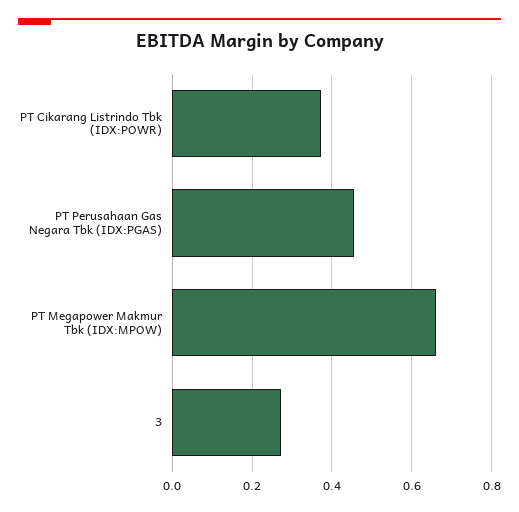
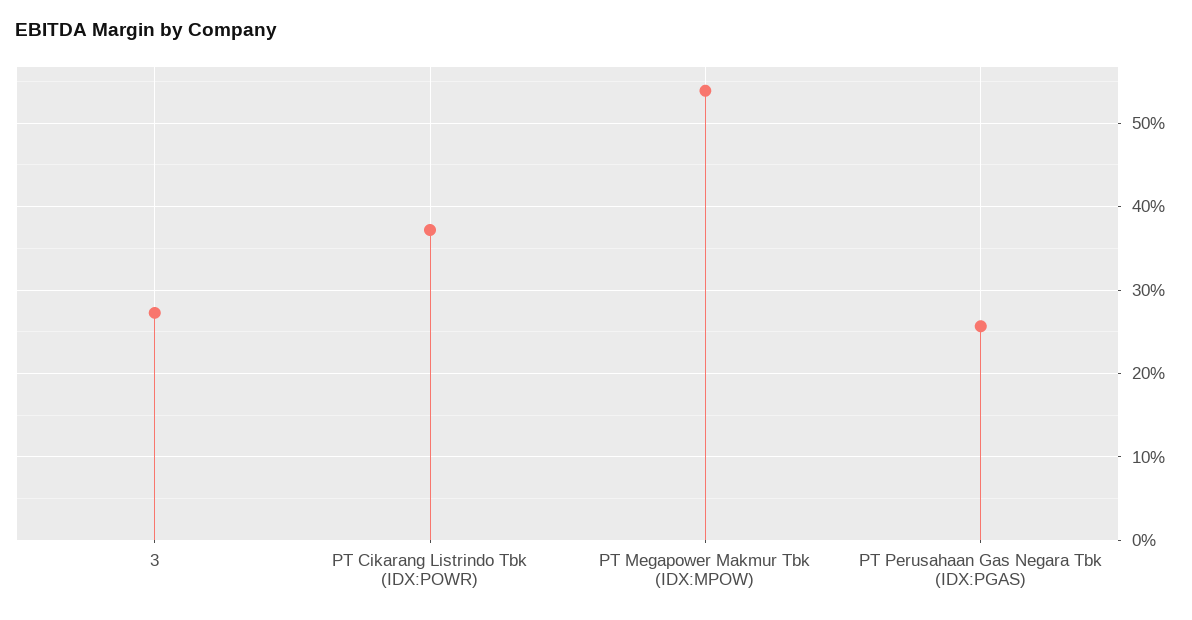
  {
    "PT Cikarang Listrindo Tbk (IDX:POWR)": 0.37,
-   "PT Perusahaan Gas Negara Tbk (IDX:PGAS)": 0.46,
+   "PT Perusahaan Gas Negara Tbk (IDX:PGAS)": 0.26,
-   "PT Megapower Makmur Tbk (IDX:MPOW)": 0.66,
+   "PT Megapower Makmur Tbk (IDX:MPOW)": 0.54,
    "3": 0.27
  }

